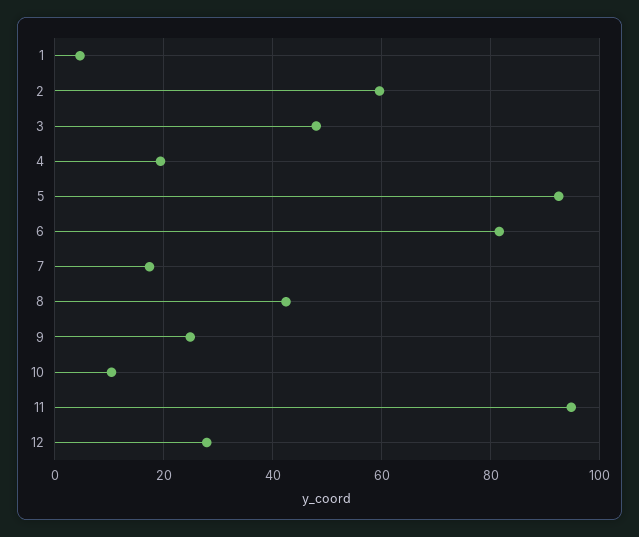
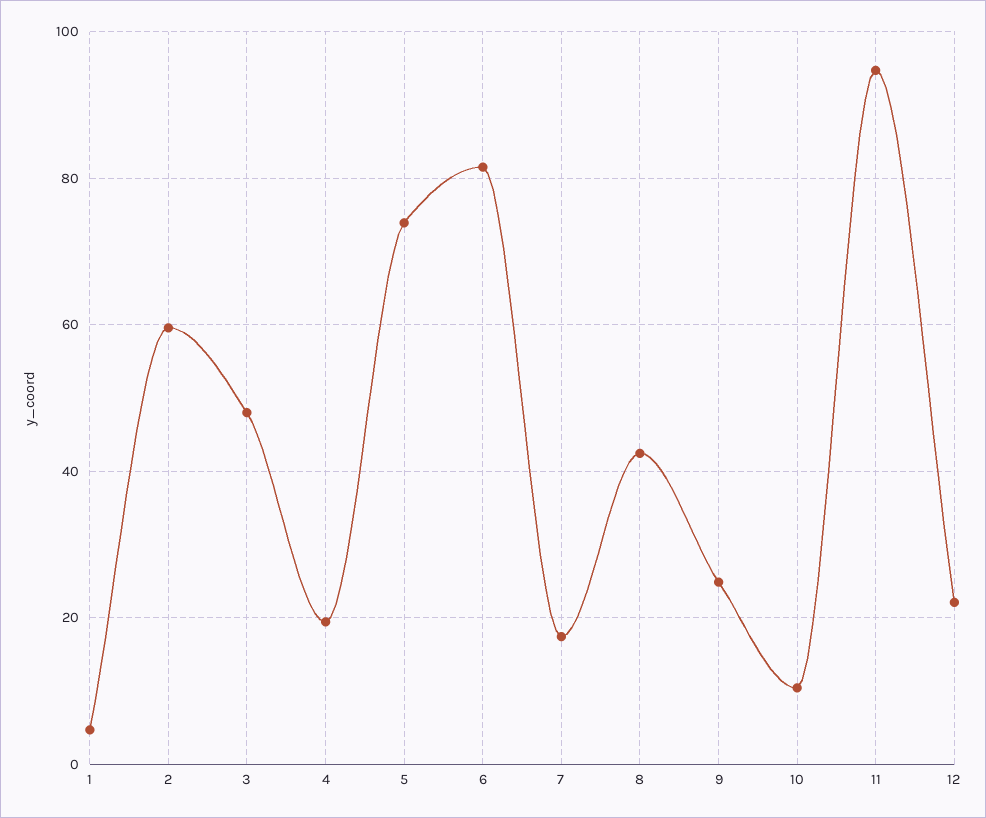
  {
    "1": 4,
    "2": 60,
    "3": 48,
    "4": 20,
-   "5": 92,
+   "5": 74,
    "6": 82,
    "7": 18,
    "8": 42,
    "9": 24,
    "10": 10,
    "11": 94,
-   "12": 28
+   "12": 22
  }

